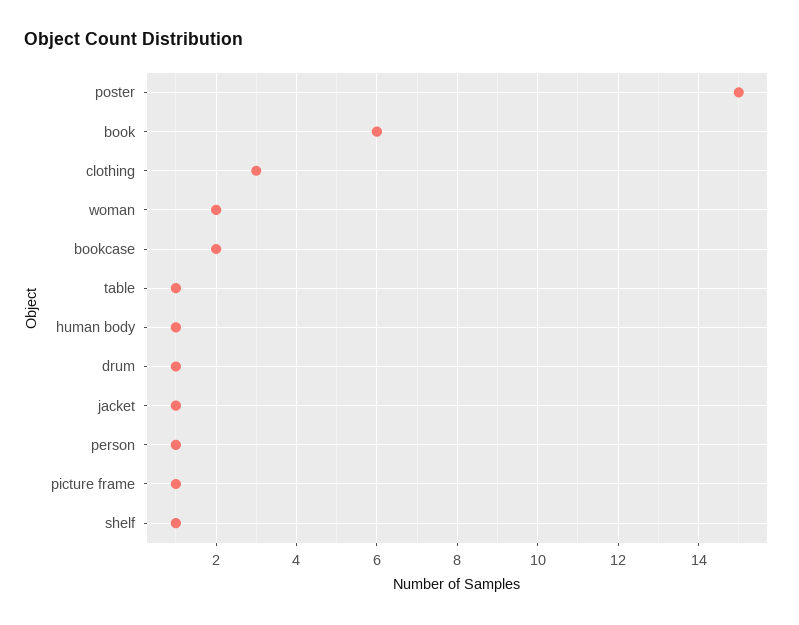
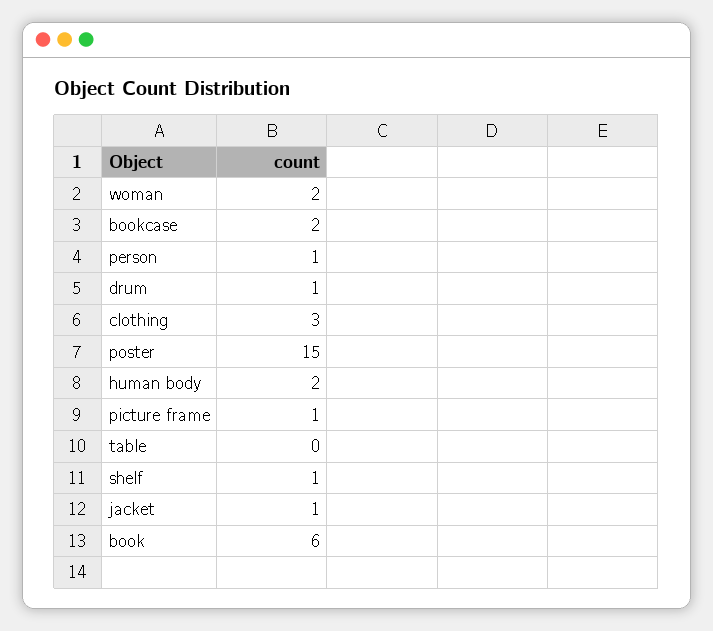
  {
    "poster": 15,
    "book": 6,
    "clothing": 3,
    "woman": 2,
    "bookcase": 2,
-   "table": 1,
+   "table": 0,
-   "human body": 1,
+   "human body": 2,
    "drum": 1,
    "jacket": 1,
    "person": 1,
    "picture frame": 1,
    "shelf": 1
  }

